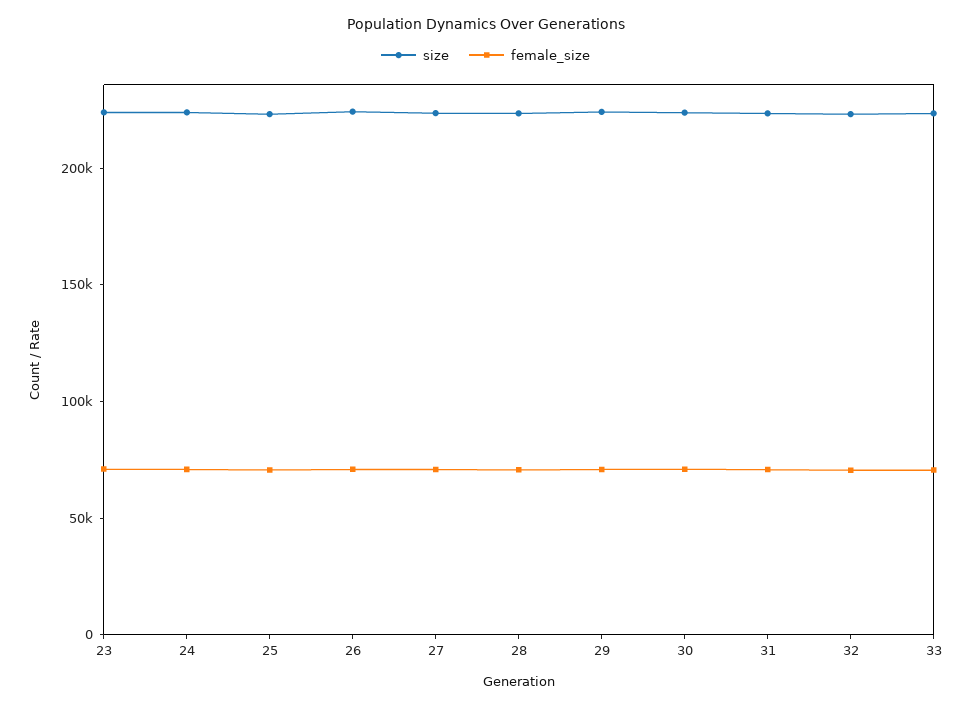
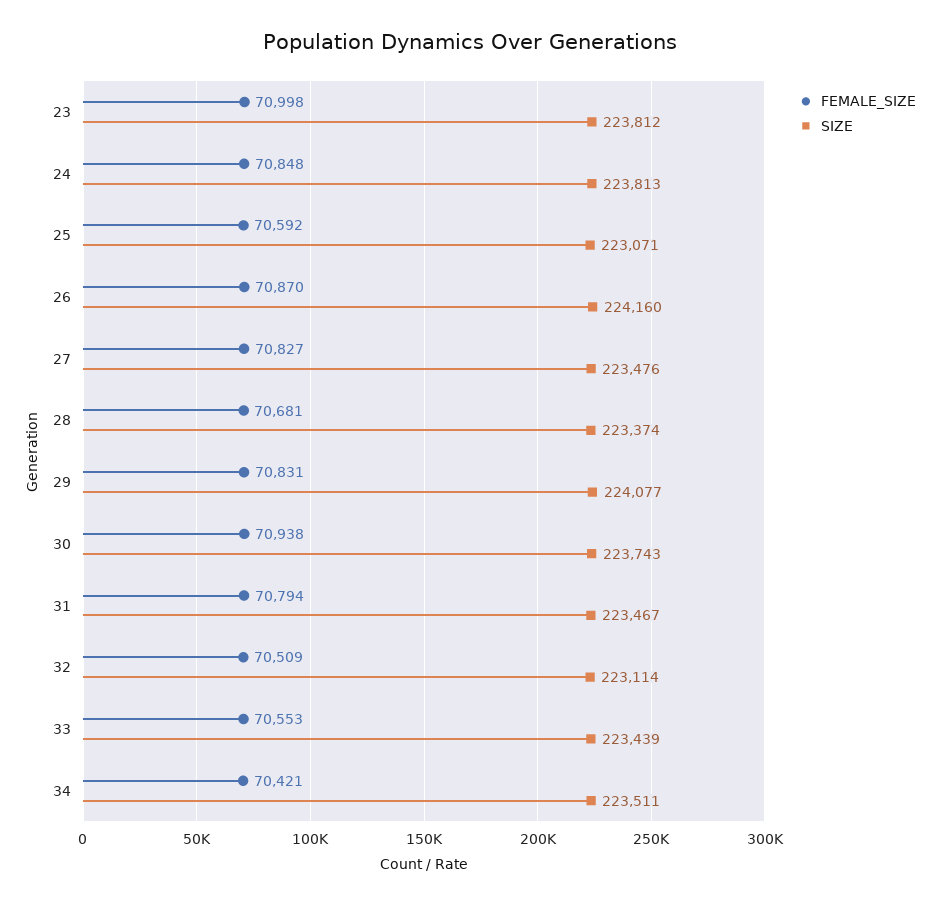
  {
    "size": {
      "23": 223812,
      "24": 223813,
      "25": 223071,
      "26": 224160,
      "27": 223476,
      "28": 223374,
      "29": 224077,
      "30": 223743,
      "31": 223467,
      "32": 223114,
-     "33": 223439
+     "33": 223439,
+     "34": 223511
    },
    "female_size": {
      "23": 70998,
      "24": 70848,
      "25": 70592,
      "26": 70870,
      "27": 70827,
      "28": 70681,
      "29": 70831,
      "30": 70938,
      "31": 70794,
      "32": 70509,
-     "33": 70553
+     "33": 70553,
+     "34": 70421
    }
  }

